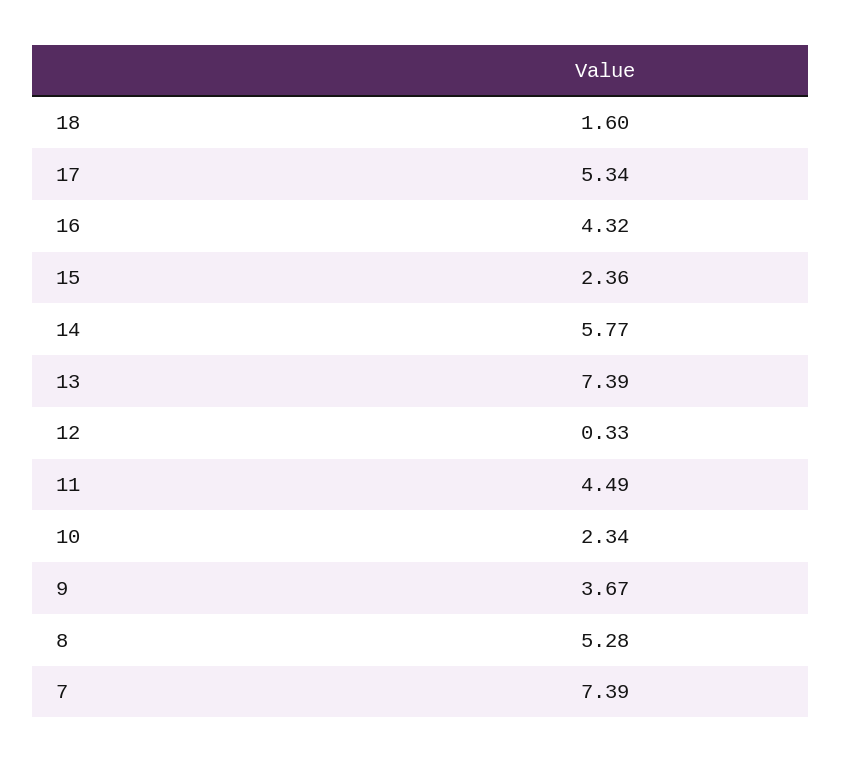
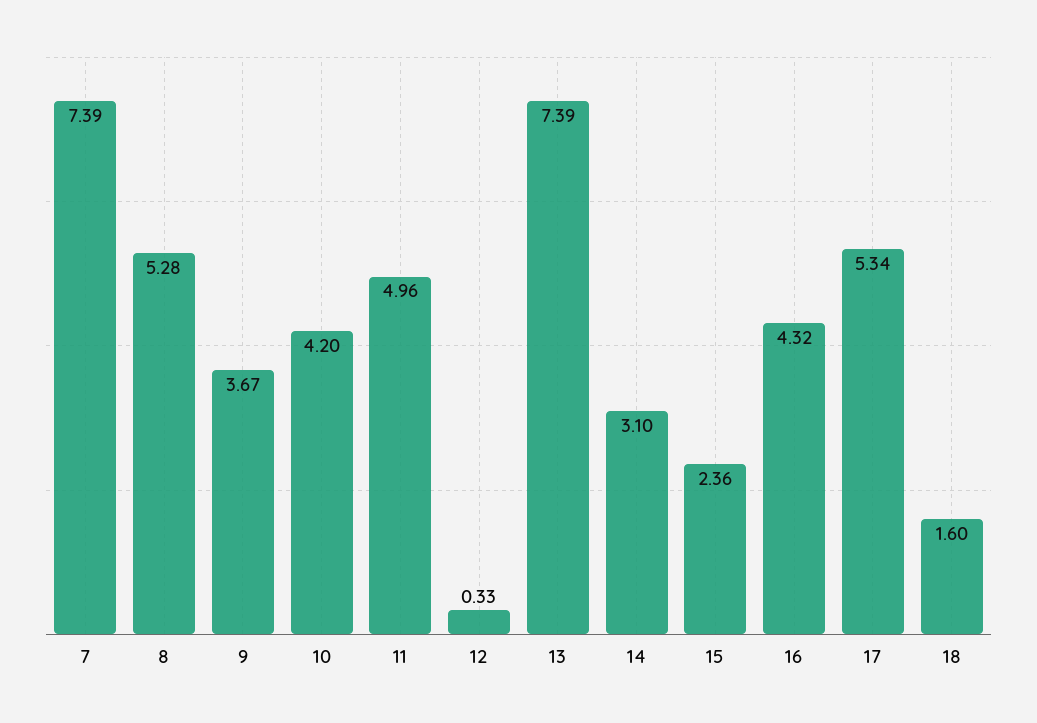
  {
    "18": 1.6,
    "17": 5.34,
    "16": 4.32,
    "15": 2.36,
-   "14": 5.77,
+   "14": 3.1,
    "13": 7.39,
    "12": 0.33,
-   "11": 4.49,
+   "11": 4.96,
-   "10": 2.34,
+   "10": 4.2,
    "9": 3.67,
    "8": 5.28,
    "7": 7.39
  }

